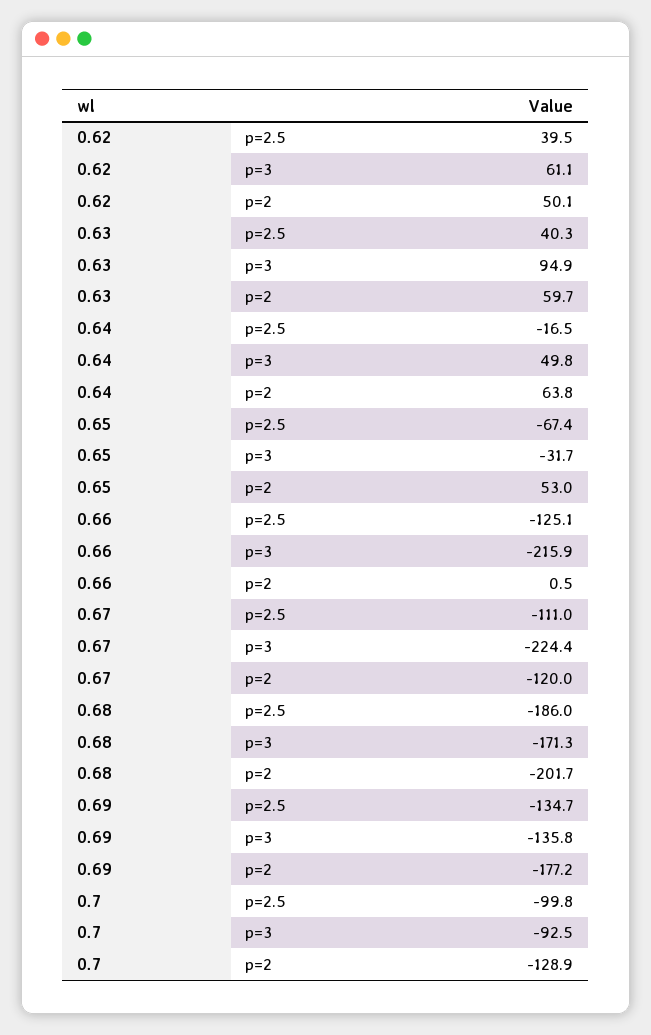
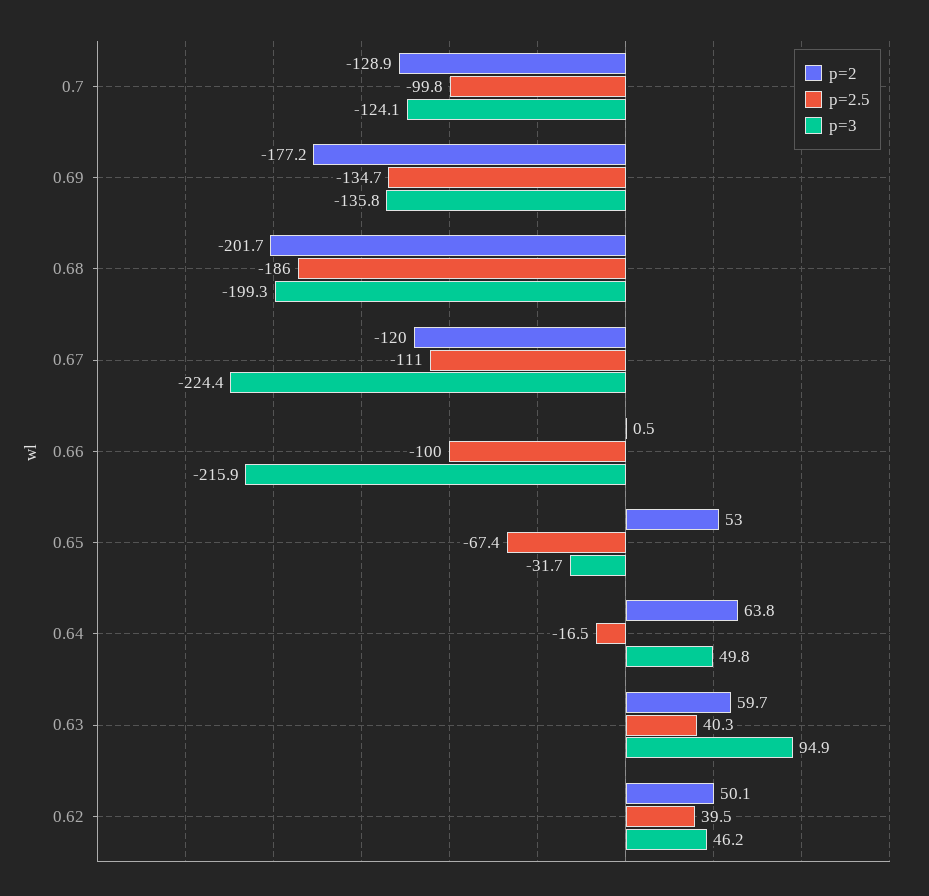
  {
    "p=2.5": {
      "0.62": 39.5,
      "0.63": 40.3,
      "0.64": -16.5,
      "0.65": -67.4,
-     "0.66": -125.1,
+     "0.66": -100,
      "0.67": -111,
      "0.68": -186,
      "0.69": -134.7,
      "0.7": -99.8
    },
    "p=3": {
-     "0.62": 61.1,
+     "0.62": 46.2,
      "0.63": 94.9,
      "0.64": 49.8,
      "0.65": -31.7,
      "0.66": -215.9,
      "0.67": -224.4,
-     "0.68": -171.3,
+     "0.68": -199.3,
      "0.69": -135.8,
-     "0.7": -92.5
+     "0.7": -124.1
    },
    "p=2": {
      "0.62": 50.1,
      "0.63": 59.7,
      "0.64": 63.8,
      "0.65": 53,
      "0.66": 0.5,
      "0.67": -120,
      "0.68": -201.7,
      "0.69": -177.2,
      "0.7": -128.9
    }
  }

